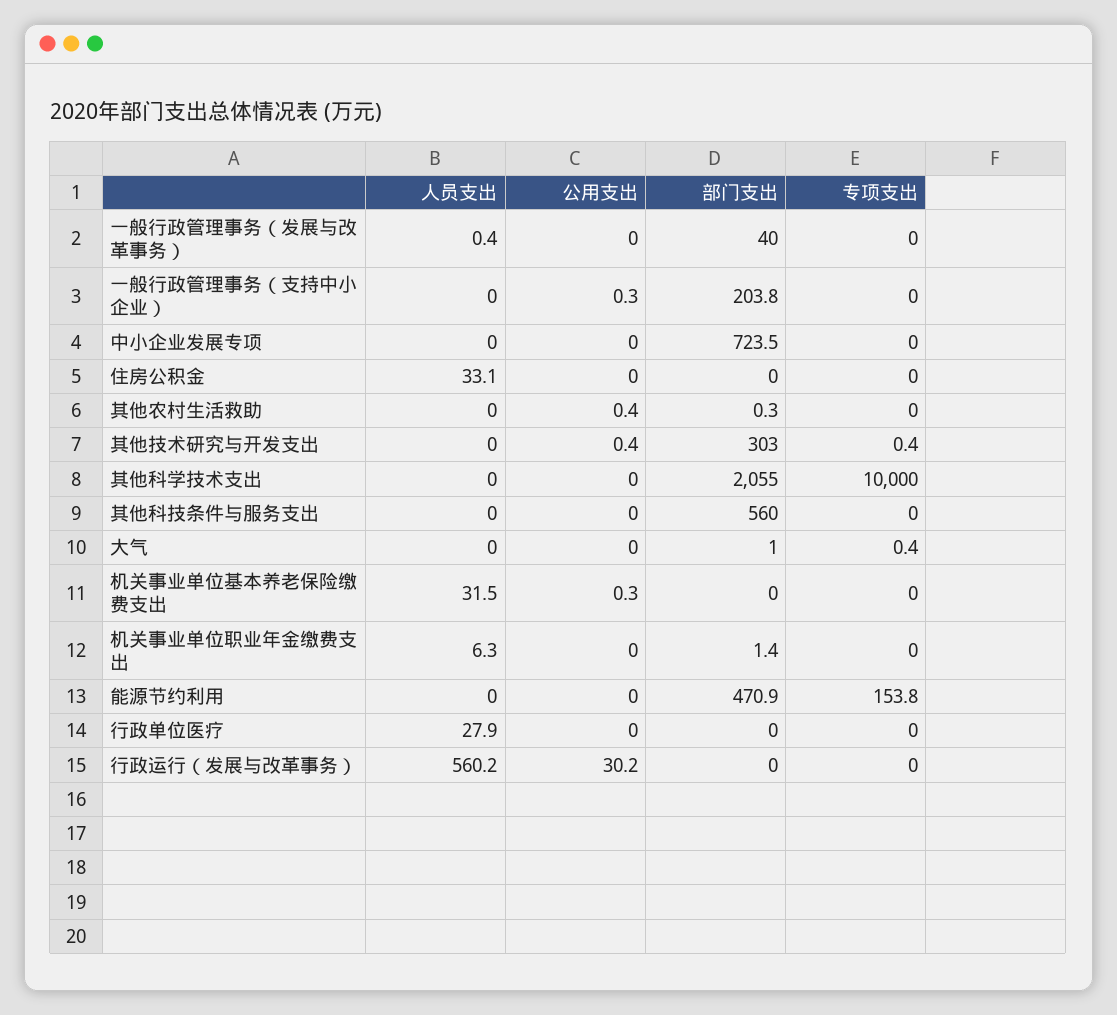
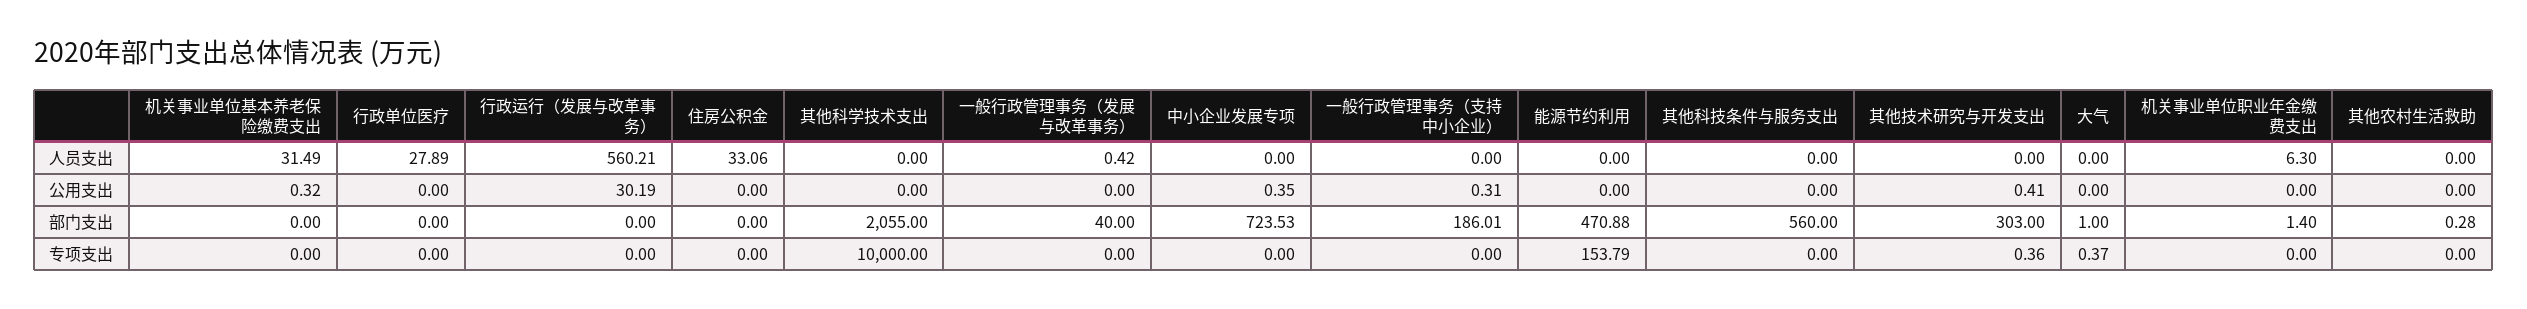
  {
    "人员支出": {
      "一般行政管理事务（发展与改革事务）": 0.42,
      "一般行政管理事务（支持中小企业）": 0,
      "中小企业发展专项": 0,
      "住房公积金": 33.06,
      "其他农村生活救助": 0,
      "其他技术研究与开发支出": 0,
      "其他科学技术支出": 0,
      "其他科技条件与服务支出": 0,
      "大气": 0,
      "机关事业单位基本养老保险缴费支出": 31.49,
      "机关事业单位职业年金缴费支出": 6.3,
      "能源节约利用": 0,
      "行政单位医疗": 27.89,
      "行政运行（发展与改革事务）": 560.21
    },
    "公用支出": {
      "一般行政管理事务（发展与改革事务）": 0,
      "一般行政管理事务（支持中小企业）": 0.31,
-     "中小企业发展专项": 0,
+     "中小企业发展专项": 0.35,
      "住房公积金": 0,
-     "其他农村生活救助": 0.4,
+     "其他农村生活救助": 0,
      "其他技术研究与开发支出": 0.41,
      "其他科学技术支出": 0,
      "其他科技条件与服务支出": 0,
      "大气": 0,
      "机关事业单位基本养老保险缴费支出": 0.32,
      "机关事业单位职业年金缴费支出": 0,
      "能源节约利用": 0,
      "行政单位医疗": 0,
      "行政运行（发展与改革事务）": 30.19
    },
    "部门支出": {
      "一般行政管理事务（发展与改革事务）": 40,
-     "一般行政管理事务（支持中小企业）": 203.8,
+     "一般行政管理事务（支持中小企业）": 186.01,
      "中小企业发展专项": 723.53,
      "住房公积金": 0,
      "其他农村生活救助": 0.28,
      "其他技术研究与开发支出": 303,
      "其他科学技术支出": 2055,
      "其他科技条件与服务支出": 560,
      "大气": 1,
      "机关事业单位基本养老保险缴费支出": 0,
      "机关事业单位职业年金缴费支出": 1.4,
      "能源节约利用": 470.88,
      "行政单位医疗": 0,
      "行政运行（发展与改革事务）": 0
    },
    "专项支出": {
      "一般行政管理事务（发展与改革事务）": 0,
      "一般行政管理事务（支持中小企业）": 0,
      "中小企业发展专项": 0,
      "住房公积金": 0,
      "其他农村生活救助": 0,
      "其他技术研究与开发支出": 0.36,
      "其他科学技术支出": 10000,
      "其他科技条件与服务支出": 0,
      "大气": 0.37,
      "机关事业单位基本养老保险缴费支出": 0,
      "机关事业单位职业年金缴费支出": 0,
      "能源节约利用": 153.79,
      "行政单位医疗": 0,
      "行政运行（发展与改革事务）": 0
    }
  }

